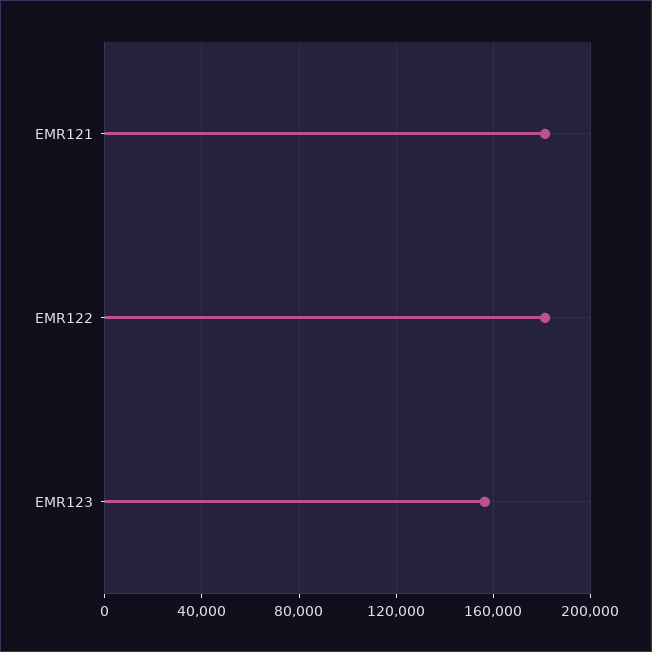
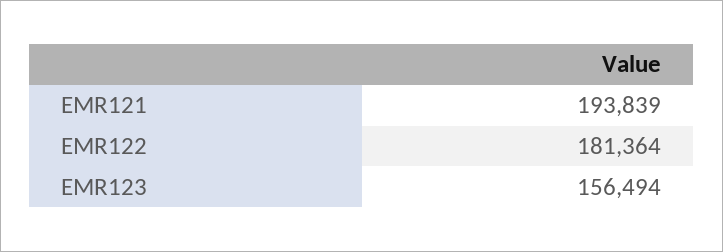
  {
-   "EMR121": 180000,
+   "EMR121": 193839,
    "EMR122": 181364,
    "EMR123": 156494
  }

